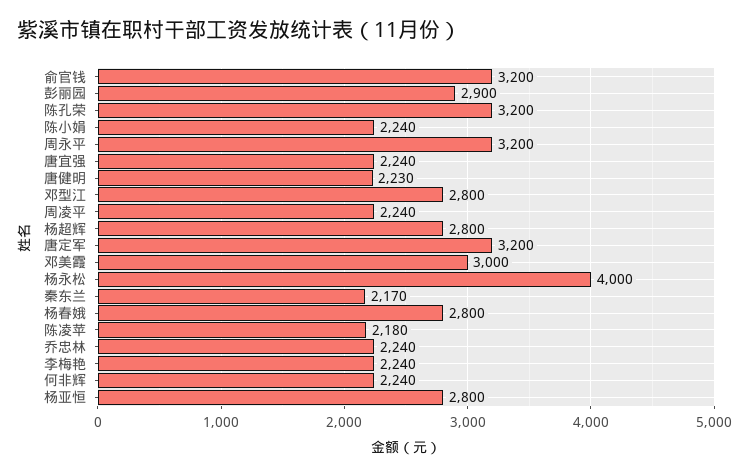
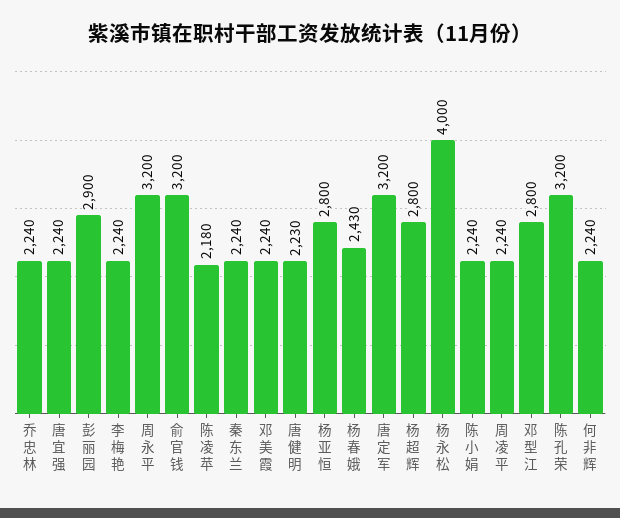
  {
    "俞官钱": 3200,
    "彭丽园": 2900,
    "陈孔荣": 3200,
    "陈小娟": 2240,
    "周永平": 3200,
    "唐宜强": 2240,
    "唐健明": 2230,
    "邓型江": 2800,
    "周凌平": 2240,
    "杨超辉": 2800,
    "唐定军": 3200,
-   "邓美霞": 3000,
+   "邓美霞": 2240,
    "杨永松": 4000,
-   "秦东兰": 2170,
+   "秦东兰": 2240,
-   "杨春娥": 2800,
+   "杨春娥": 2430,
    "陈凌苹": 2180,
    "乔忠林": 2240,
    "李梅艳": 2240,
    "何非辉": 2240,
    "杨亚恒": 2800
  }

